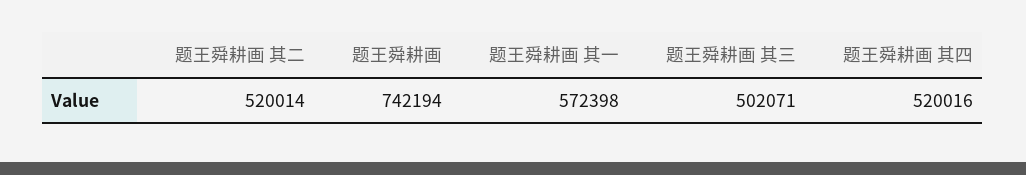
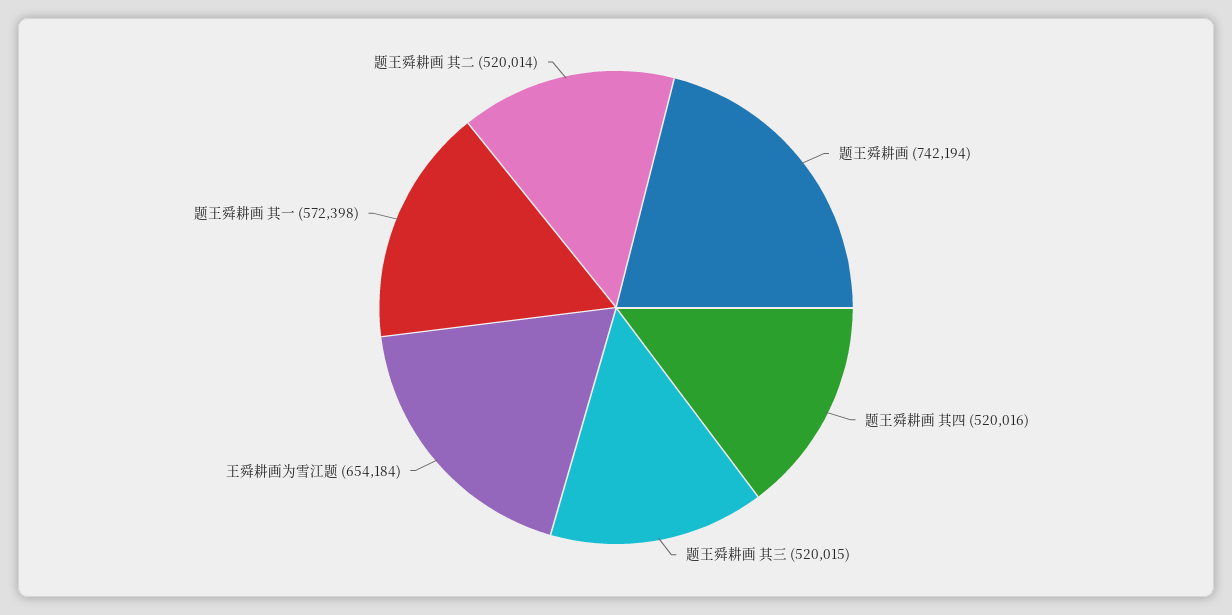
  {
    "题王舜耕画 其二": 520014,
    "题王舜耕画": 742194,
    "题王舜耕画 其一": 572398,
-   "题王舜耕画 其三": 502071,
+   "题王舜耕画 其三": 520015,
-   "题王舜耕画 其四": 520016
+   "题王舜耕画 其四": 520016,
+   "王舜耕画为雪江题": 654184
  }

